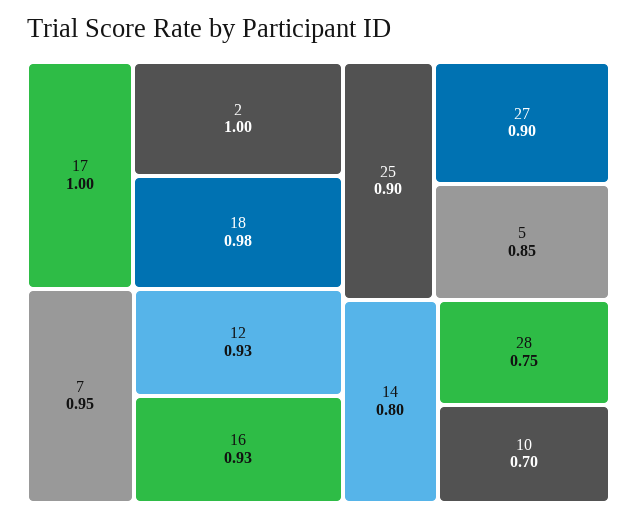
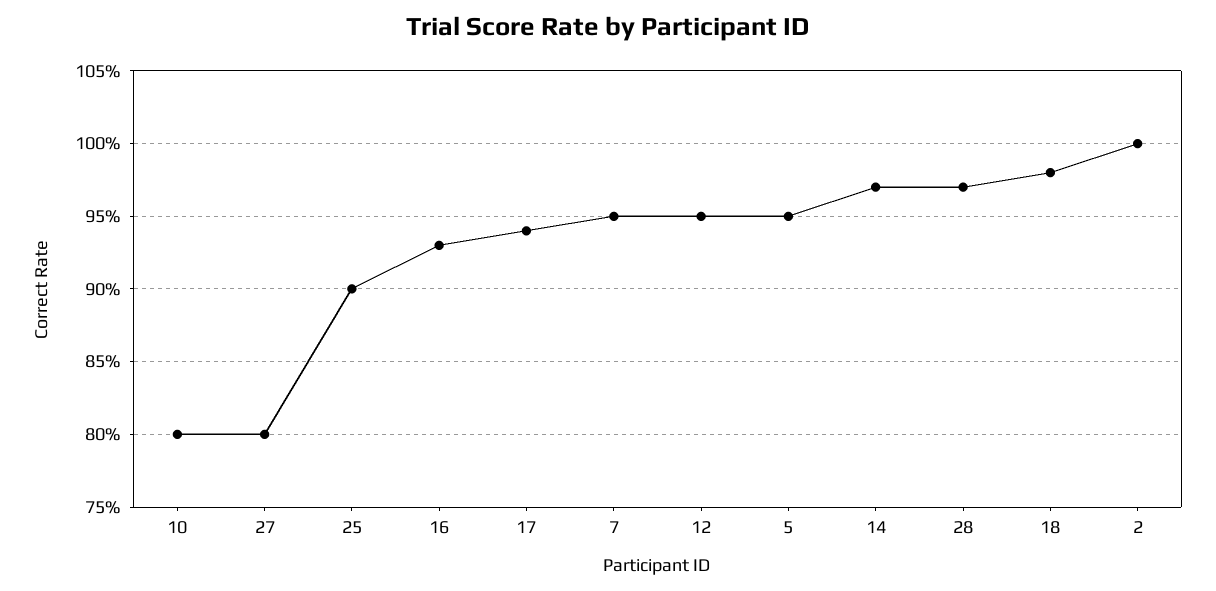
  {
-   "17": 1,
+   "17": 0.94,
    "2": 1,
    "18": 0.98,
    "7": 0.95,
-   "12": 0.93,
+   "12": 0.95,
    "16": 0.93,
    "25": 0.9,
-   "27": 0.9,
+   "27": 0.8,
-   "5": 0.85,
+   "5": 0.95,
-   "14": 0.8,
+   "14": 0.97,
-   "28": 0.75,
+   "28": 0.97,
-   "10": 0.7
+   "10": 0.8
  }

